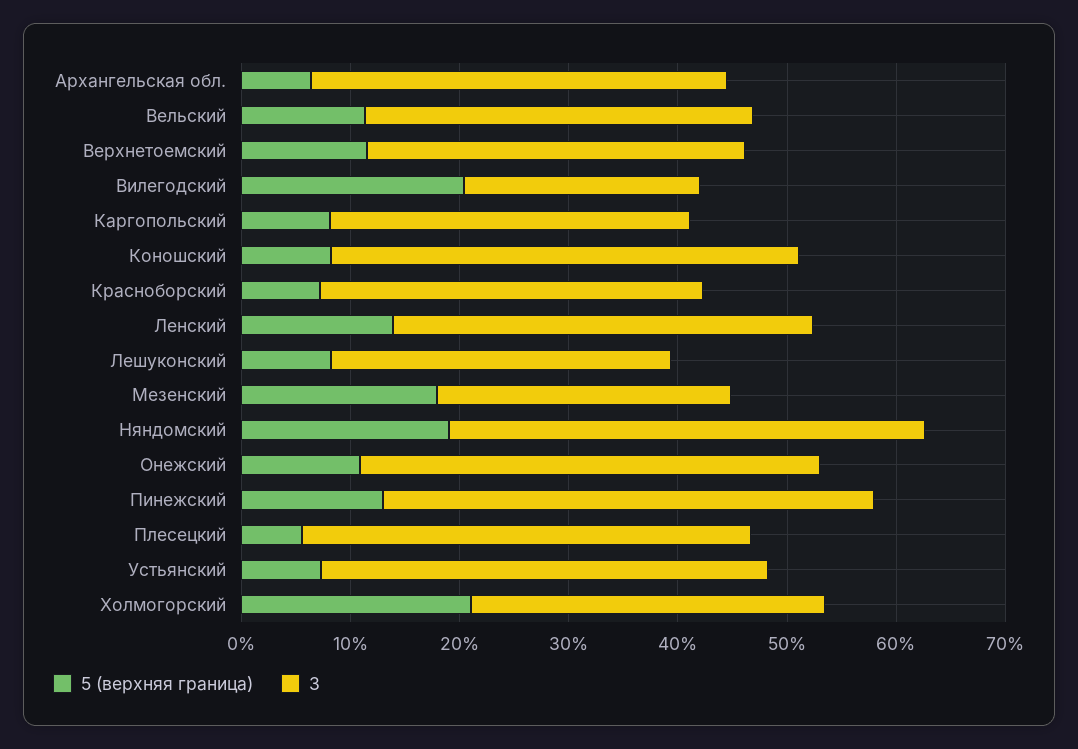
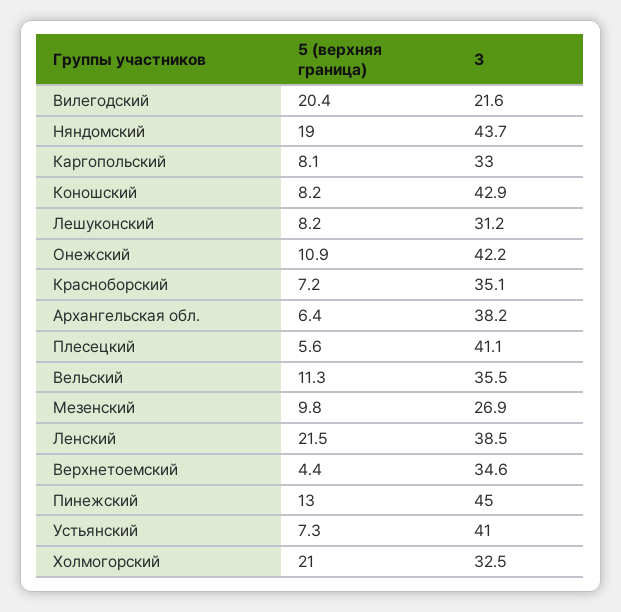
  {
    "5 (верхняя граница)": {
      "Архангельская обл.": 6.4,
      "Вельский": 11.3,
-     "Верхнетоемский": 12,
+     "Верхнетоемский": 4.4,
      "Вилегодский": 20.4,
      "Каргопольский": 8.1,
      "Коношский": 8.2,
      "Красноборский": 7.2,
-     "Ленский": 14,
+     "Ленский": 21.5,
      "Лешуконский": 8.2,
-     "Мезенский": 18,
+     "Мезенский": 9.8,
      "Няндомский": 19,
      "Онежский": 10.9,
      "Пинежский": 13,
      "Плесецкий": 5.6,
      "Устьянский": 7.3,
      "Холмогорский": 21
    },
    "3": {
      "Архангельская обл.": 38.2,
      "Вельский": 35.5,
      "Верхнетоемский": 34.6,
      "Вилегодский": 21.6,
      "Каргопольский": 33,
      "Коношский": 42.9,
      "Красноборский": 35.1,
      "Ленский": 38.5,
      "Лешуконский": 31.2,
      "Мезенский": 26.9,
      "Няндомский": 43.7,
      "Онежский": 42.2,
      "Пинежский": 45,
      "Плесецкий": 41.1,
      "Устьянский": 41,
      "Холмогорский": 32.5
    }
  }

